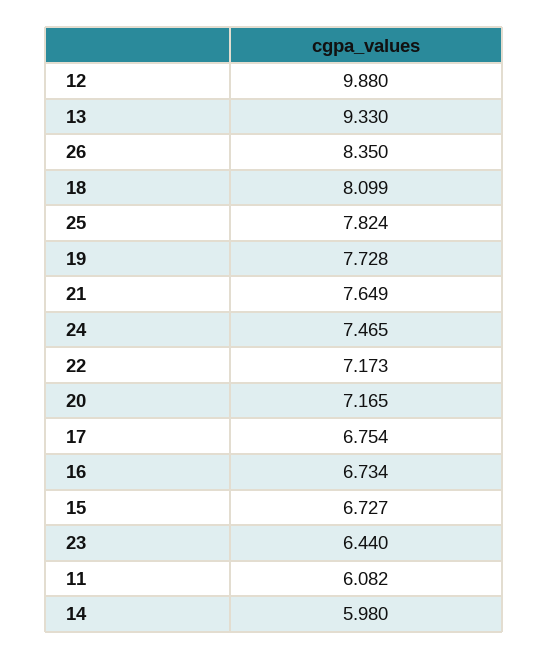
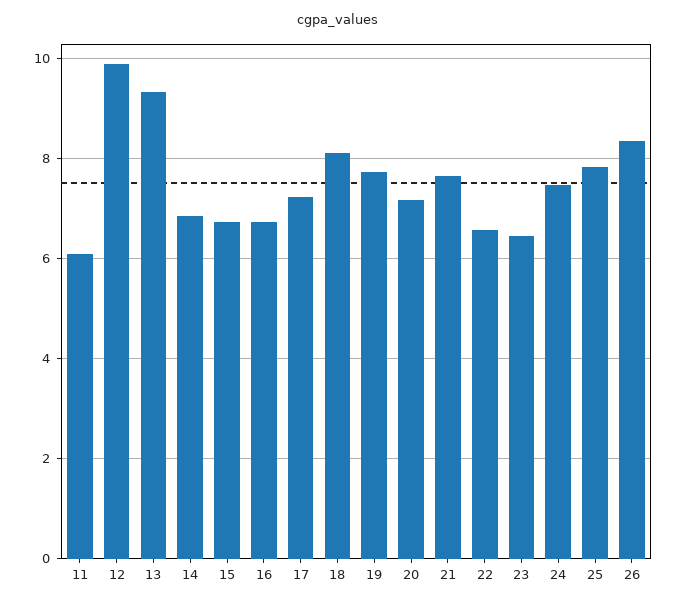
  {
    "12": 9.88,
    "13": 9.33,
    "26": 8.35,
    "18": 8.099,
    "25": 7.824,
    "19": 7.728,
    "21": 7.649,
    "24": 7.465,
-   "22": 7.173,
+   "22": 6.6,
    "20": 7.165,
-   "17": 6.754,
+   "17": 7.2,
    "16": 6.734,
    "15": 6.727,
    "23": 6.44,
    "11": 6.082,
-   "14": 5.98
+   "14": 6.8
  }

